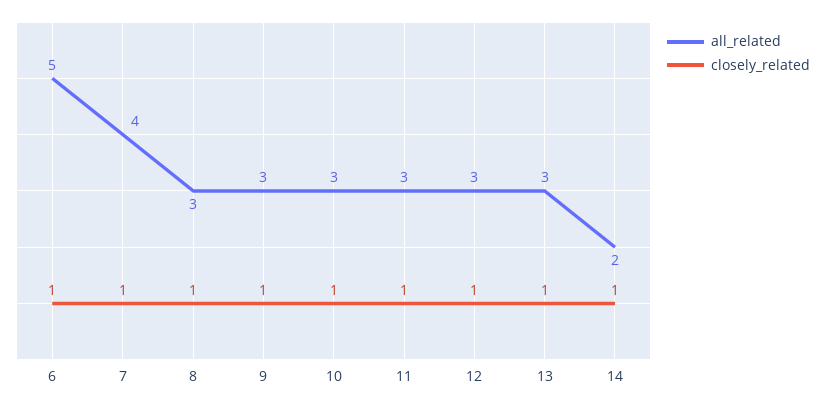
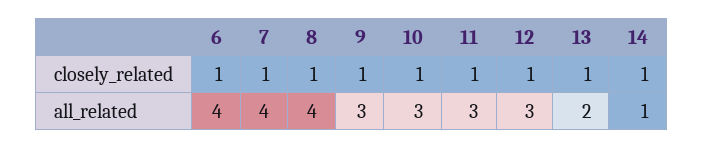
  {
    "all_related": {
-     "6": 5,
+     "6": 4,
      "7": 4,
-     "8": 3,
+     "8": 4,
      "9": 3,
      "10": 3,
      "11": 3,
      "12": 3,
-     "13": 3,
+     "13": 2,
-     "14": 2
+     "14": 1
    },
    "closely_related": {
      "6": 1,
      "7": 1,
      "8": 1,
      "9": 1,
      "10": 1,
      "11": 1,
      "12": 1,
      "13": 1,
      "14": 1
    }
  }

